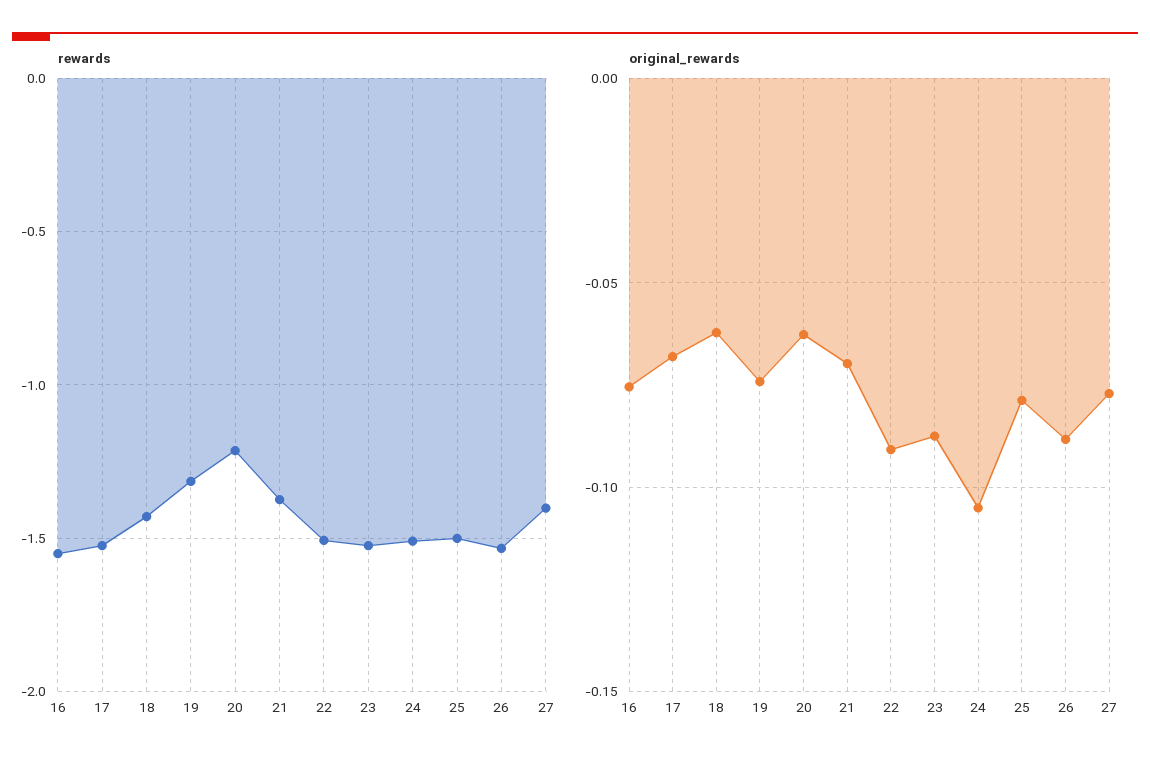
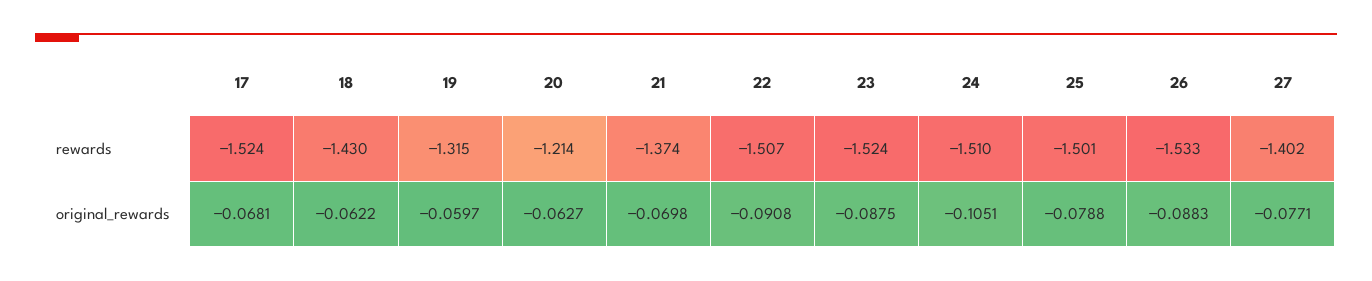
  {
    "rewards": {
-     "16": -1.55,
      "17": -1.524,
      "18": -1.43,
      "19": -1.315,
      "20": -1.214,
      "21": -1.374,
      "22": -1.507,
      "23": -1.524,
      "24": -1.51,
      "25": -1.501,
      "26": -1.533,
      "27": -1.402
    },
    "original_rewards": {
-     "16": -0.075,
      "17": -0.0681,
      "18": -0.0622,
-     "19": -0.075,
+     "19": -0.0597,
      "20": -0.0627,
      "21": -0.0698,
      "22": -0.0908,
      "23": -0.0875,
      "24": -0.1051,
      "25": -0.0788,
      "26": -0.0883,
      "27": -0.0771
    }
  }

